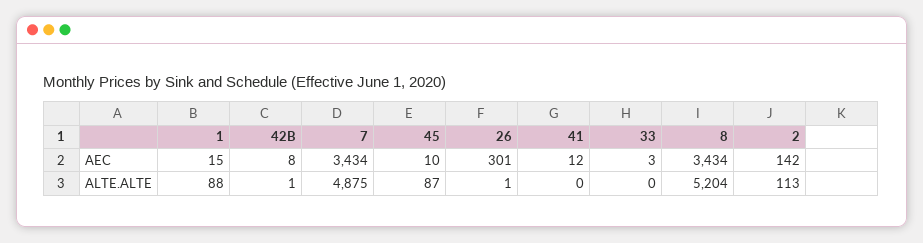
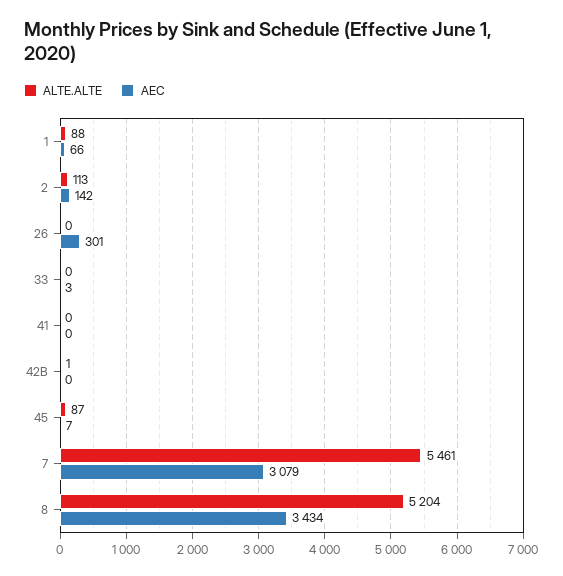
  {
    "AEC": {
-     "1": 15,
+     "1": 66,
-     "42B": 8,
+     "42B": 0,
-     "7": 3434,
+     "7": 3079,
-     "45": 10,
+     "45": 7,
      "26": 301,
-     "41": 12,
+     "41": 0,
      "33": 3,
      "8": 3434,
      "2": 142
    },
    "ALTE.ALTE": {
      "1": 88,
      "42B": 1,
-     "7": 4875,
+     "7": 5461,
      "45": 87,
-     "26": 1,
+     "26": 0,
      "41": 0,
      "33": 0,
      "8": 5204,
      "2": 113
    }
  }

